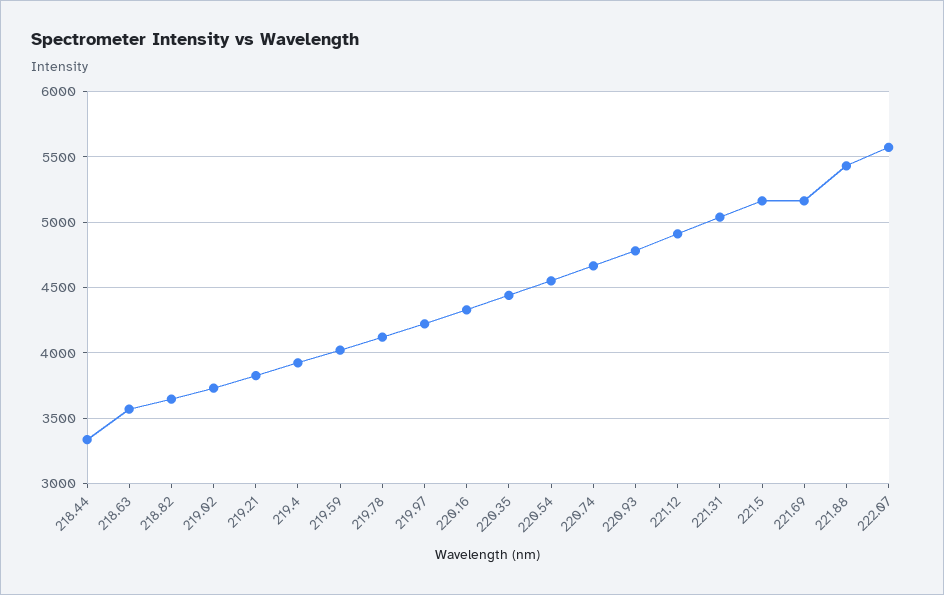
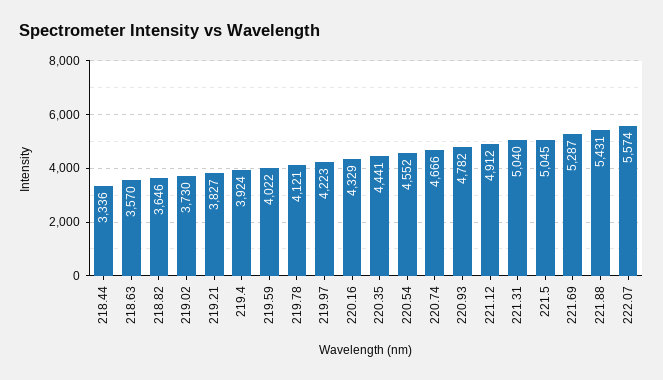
  {
    "218.44": 3336,
    "218.63": 3570,
    "218.82": 3646,
    "219.02": 3730,
    "219.21": 3827,
    "219.4": 3924,
    "219.59": 4022,
    "219.78": 4121,
    "219.97": 4223,
    "220.16": 4329,
    "220.35": 4441,
    "220.54": 4552,
    "220.74": 4666,
    "220.93": 4782,
    "221.12": 4912,
    "221.31": 5040,
-   "221.5": 5150,
+   "221.5": 5045,
-   "221.69": 5150,
+   "221.69": 5287,
    "221.88": 5431,
    "222.07": 5574
  }

